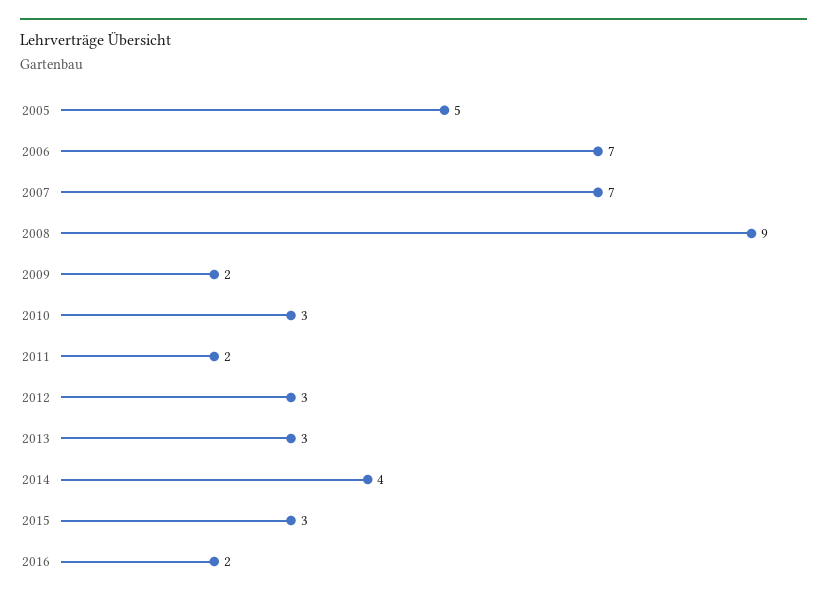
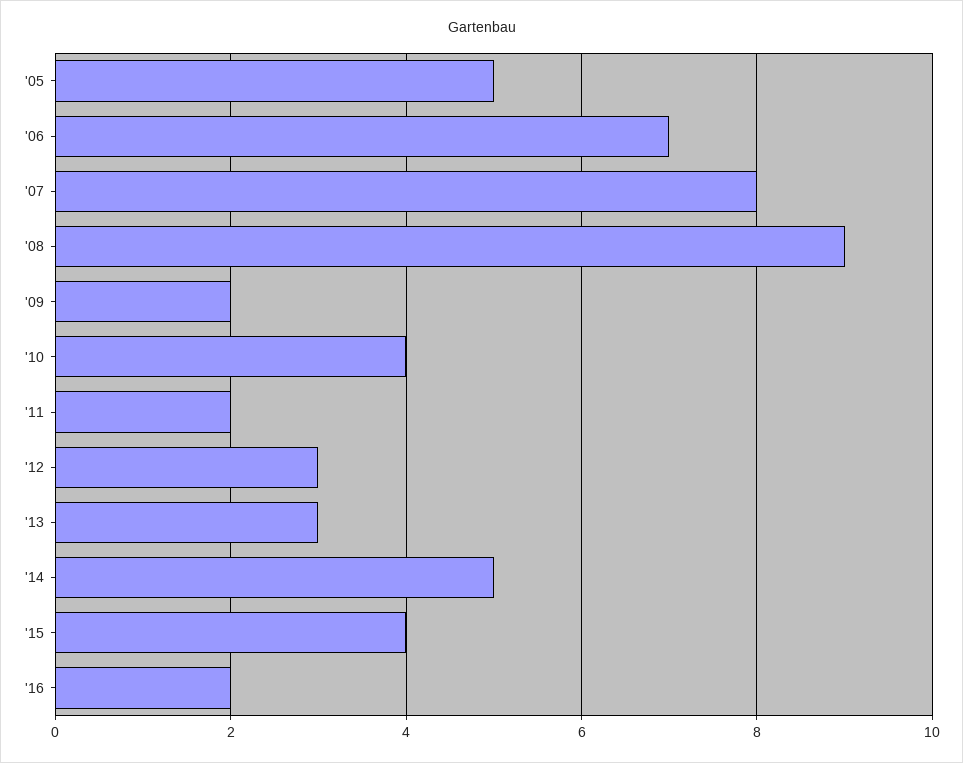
  {
    "2005": 5,
    "2006": 7,
-   "2007": 7,
+   "2007": 8,
    "2008": 9,
    "2009": 2,
-   "2010": 3,
+   "2010": 4,
    "2011": 2,
    "2012": 3,
    "2013": 3,
-   "2014": 4,
+   "2014": 5,
-   "2015": 3,
+   "2015": 4,
    "2016": 2
  }

